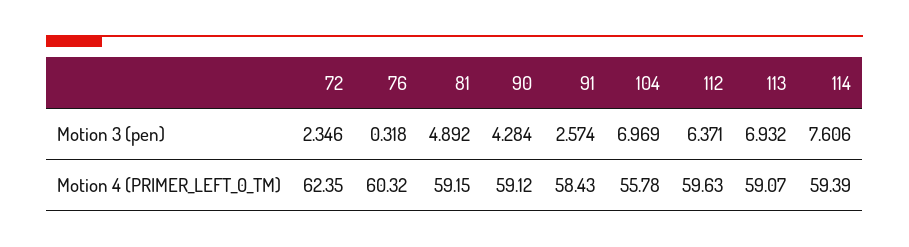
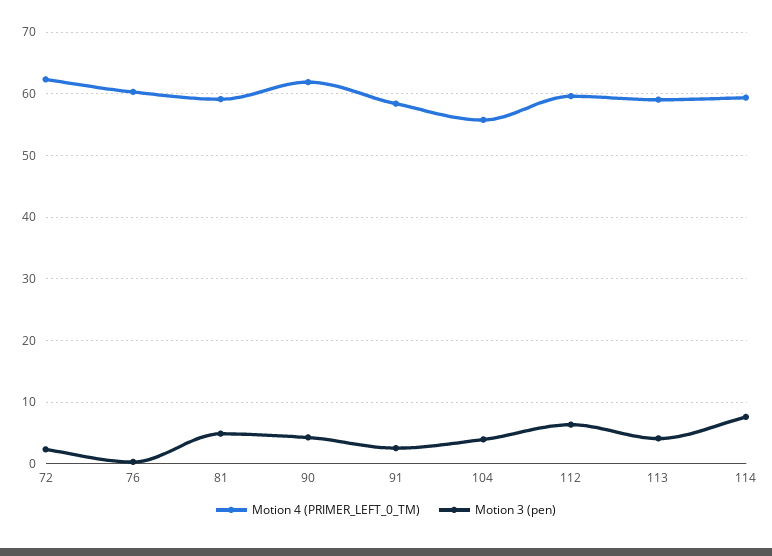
  {
    "Motion 3 (pen)": {
      "72": 2.346,
      "76": 0.318,
      "81": 4.892,
      "90": 4.284,
      "91": 2.574,
-     "104": 6.969,
+     "104": 4,
      "112": 6.371,
-     "113": 6.932,
+     "113": 4,
      "114": 7.606
    },
    "Motion 4 (PRIMER_LEFT_0_TM)": {
      "72": 62.35,
      "76": 60.32,
      "81": 59.15,
-     "90": 59.12,
+     "90": 62,
      "91": 58.43,
      "104": 55.78,
      "112": 59.63,
      "113": 59.07,
      "114": 59.39
    }
  }

